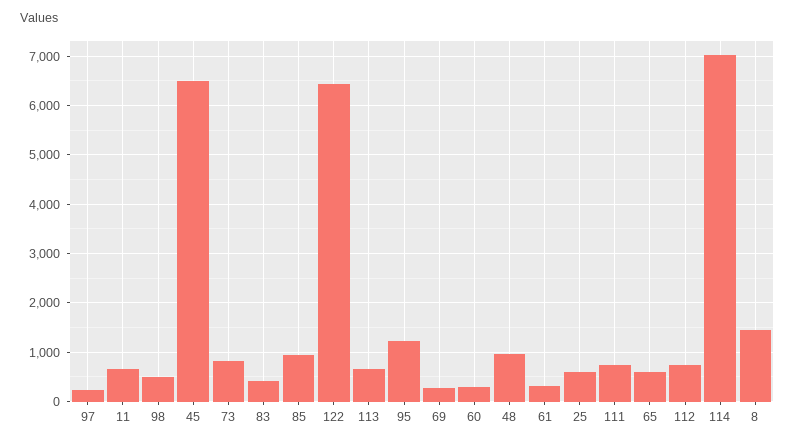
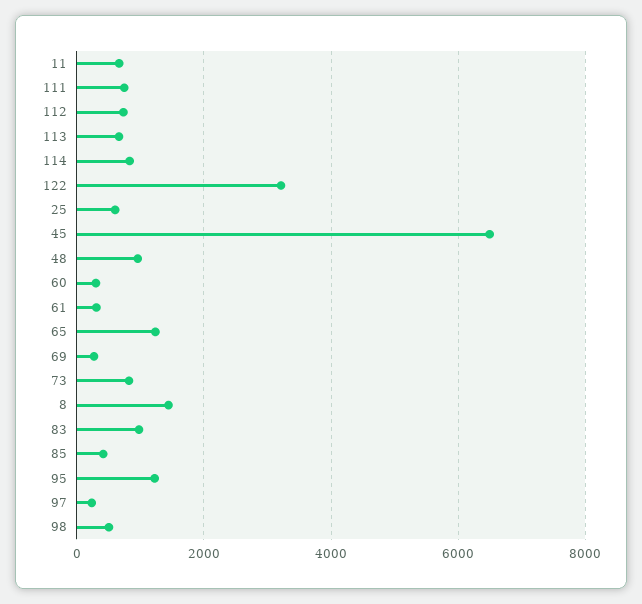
  {
    "97": 200,
    "11": 600,
    "98": 600,
    "45": 6400,
    "73": 800,
-   "83": 400,
+   "83": 1000,
-   "85": 1000,
+   "85": 400,
-   "122": 6400,
+   "122": 3200,
    "113": 600,
    "95": 1200,
    "69": 200,
    "60": 200,
    "48": 1000,
    "61": 400,
    "25": 600,
    "111": 800,
-   "65": 600,
+   "65": 1200,
    "112": 800,
-   "114": 7000,
+   "114": 800,
    "8": 1400
  }

